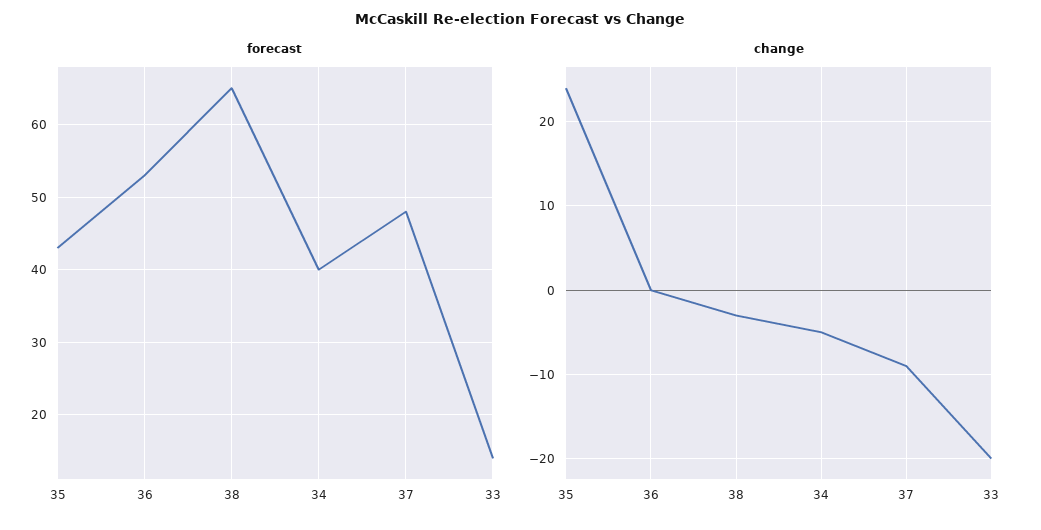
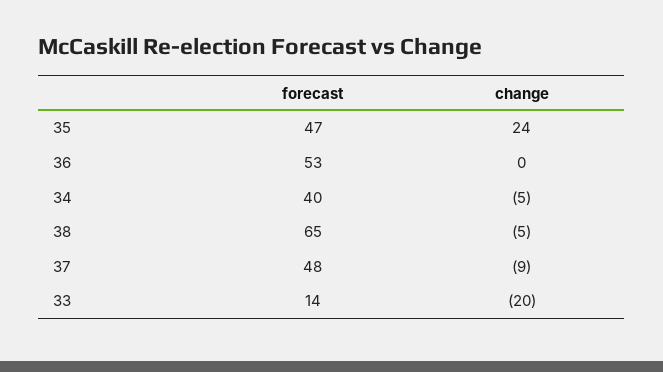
  {
    "forecast": {
-     "35": 43,
+     "35": 47,
      "36": 53,
      "38": 65,
      "34": 40,
      "37": 48,
      "33": 14
    },
    "change": {
      "35": 24,
      "36": 0,
-     "38": -3,
+     "38": -5,
      "34": -5,
      "37": -9,
      "33": -20
    }
  }

